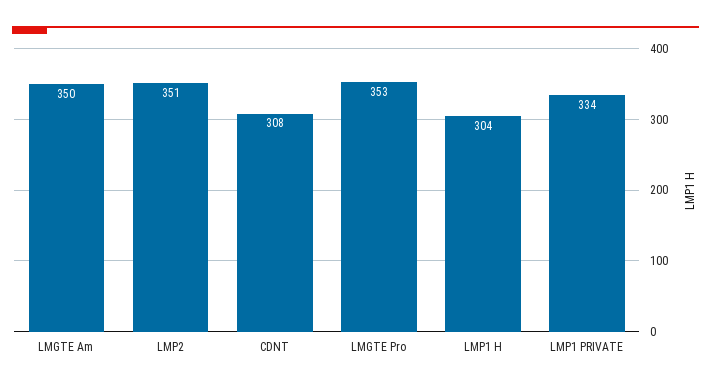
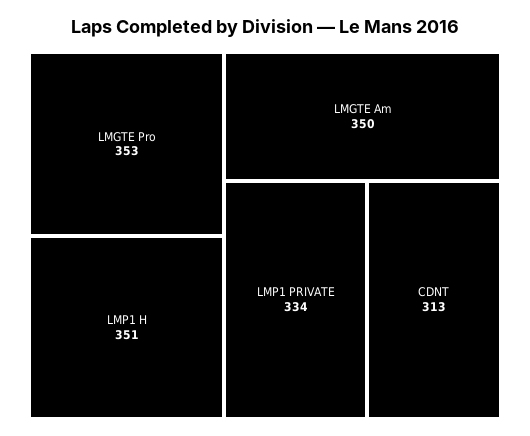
  {
    "LMGTE Am": 350,
-   "LMP2": 351,
-   "CDNT": 308,
+   "CDNT": 313,
    "LMGTE Pro": 353,
-   "LMP1 H": 304,
+   "LMP1 H": 351,
    "LMP1 PRIVATE": 334
  }

